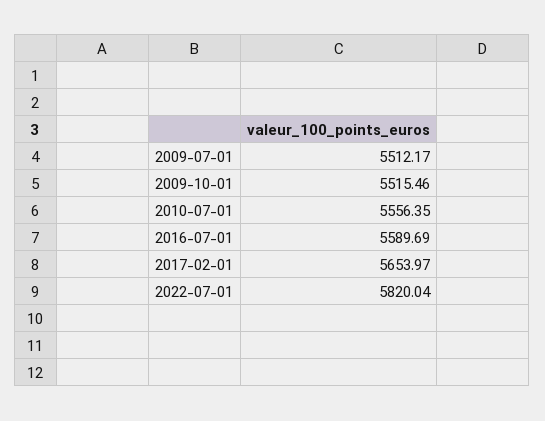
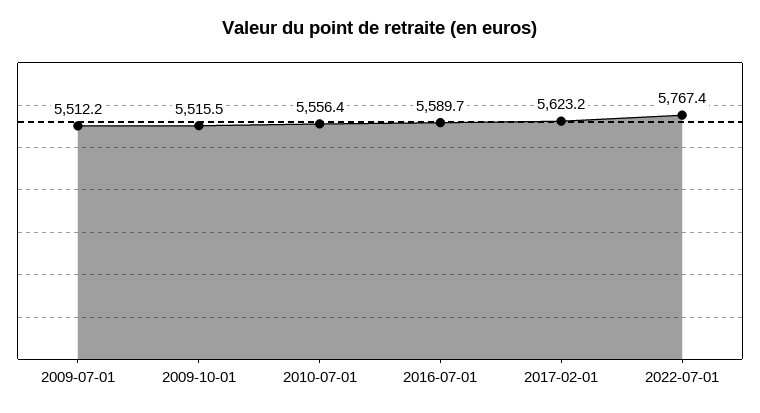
  {
    "2009-07-01": 5512.17,
    "2009-10-01": 5515.46,
    "2010-07-01": 5556.35,
    "2016-07-01": 5589.69,
-   "2017-02-01": 5653.97,
+   "2017-02-01": 5623.2,
-   "2022-07-01": 5820.04
+   "2022-07-01": 5767.4
  }

